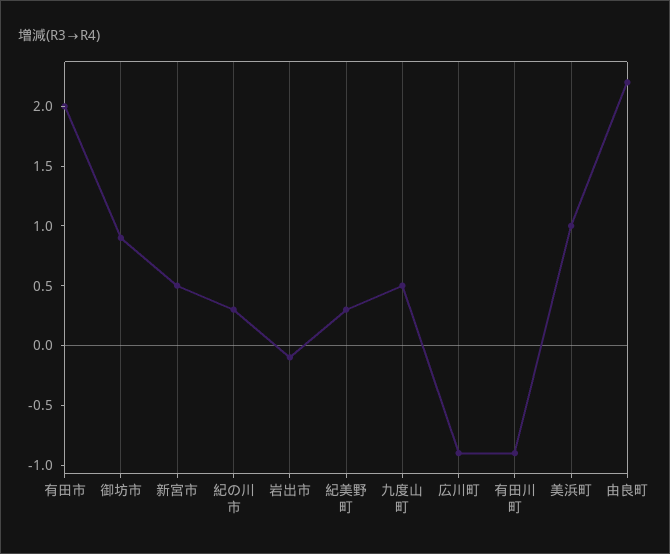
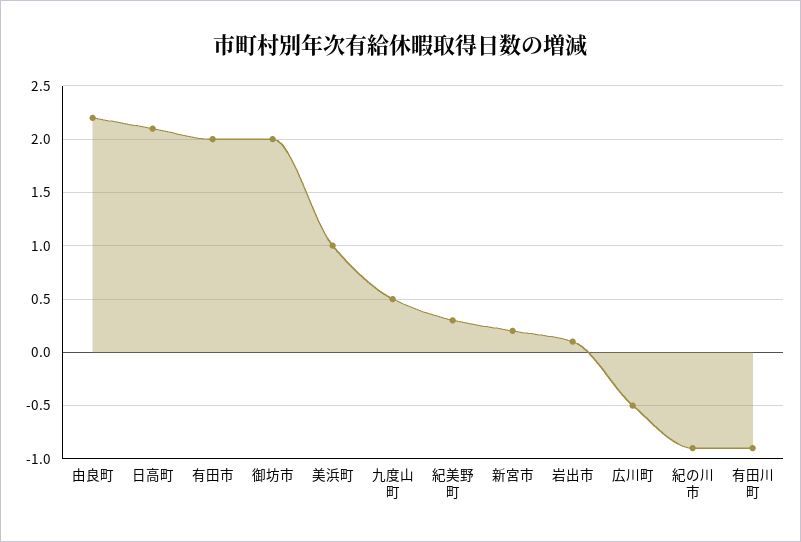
  {
    "有田市": 2,
-   "御坊市": 0.9,
+   "御坊市": 2,
-   "新宮市": 0.5,
+   "新宮市": 0.2,
-   "紀の川市": 0.3,
+   "紀の川市": -0.9,
-   "岩出市": -0.1,
+   "岩出市": 0.1,
    "紀美野町": 0.3,
    "九度山町": 0.5,
-   "広川町": -0.9,
+   "広川町": -0.5,
    "有田川町": -0.9,
    "美浜町": 1,
-   "由良町": 2.2
+   "由良町": 2.2,
+   "日高町": 2.1
  }

